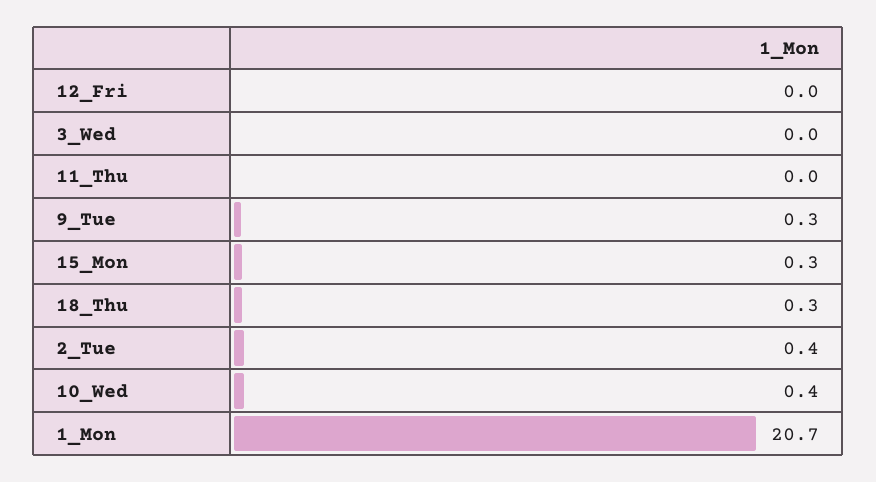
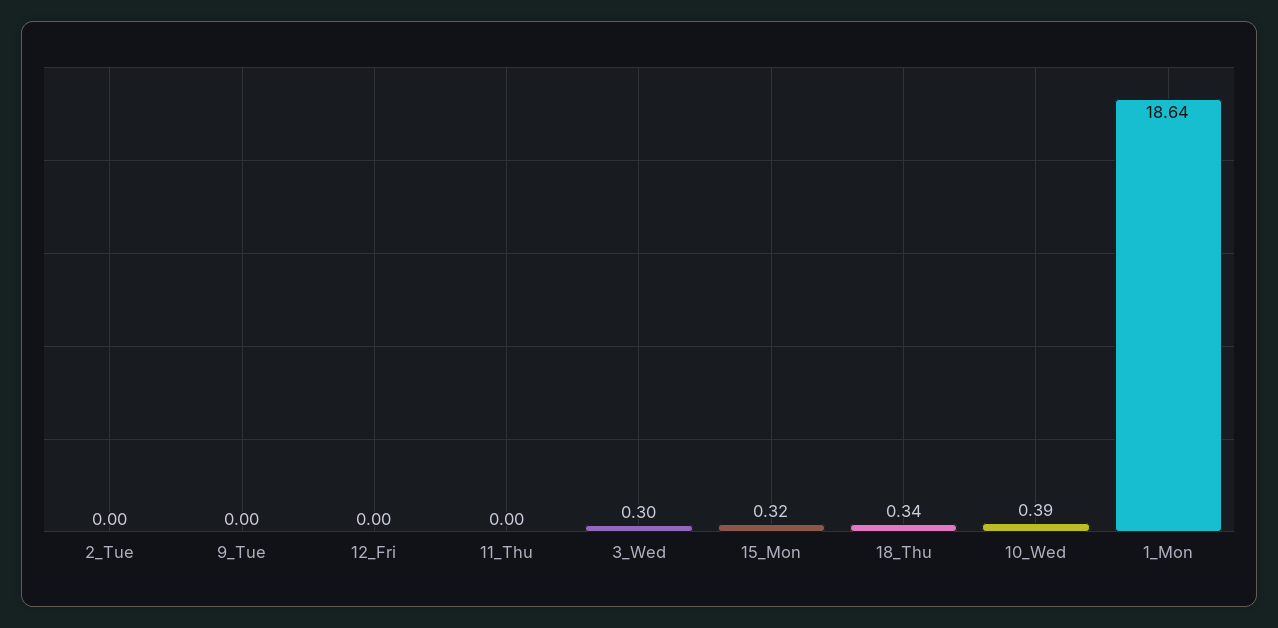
  {
    "12_Fri": 0,
-   "3_Wed": 0,
+   "3_Wed": 0.3,
    "11_Thu": 0,
-   "9_Tue": 0.3,
+   "9_Tue": 0,
    "15_Mon": 0.32,
    "18_Thu": 0.34,
-   "2_Tue": 0.4,
+   "2_Tue": 0,
    "10_Wed": 0.39,
-   "1_Mon": 20.7
+   "1_Mon": 18.64
  }

